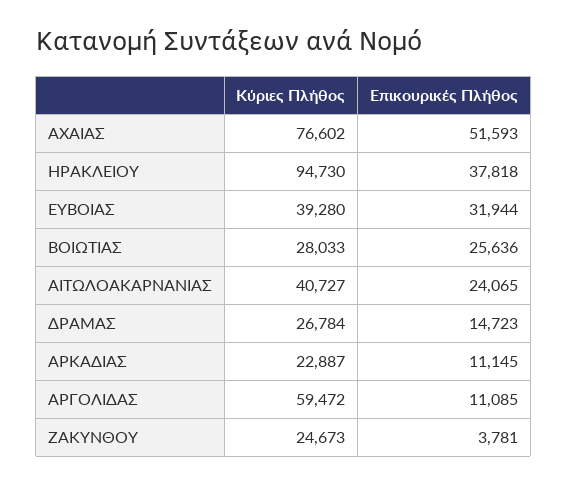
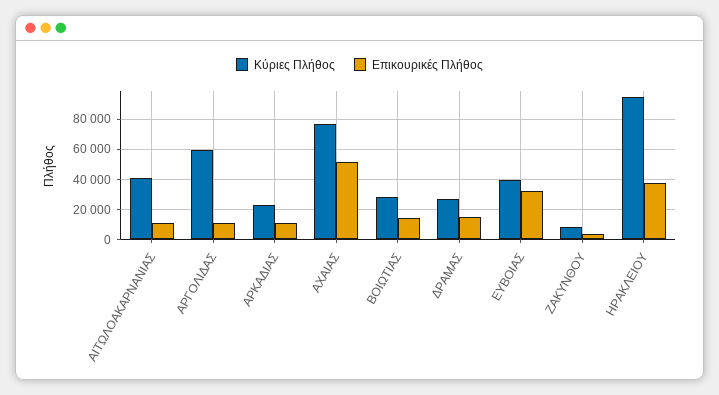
  {
    "Κύριες Πλήθος": {
      "ΑΧΑΙΑΣ": 76602,
      "ΗΡΑΚΛΕΙΟΥ": 94730,
      "ΕΥΒΟΙΑΣ": 39280,
      "ΒΟΙΩΤΙΑΣ": 28033,
      "ΑΙΤΩΛΟΑΚΑΡΝΑΝΙΑΣ": 40727,
      "ΔΡΑΜΑΣ": 26784,
      "ΑΡΚΑΔΙΑΣ": 22887,
      "ΑΡΓΟΛΙΔΑΣ": 59472,
-     "ΖΑΚΥΝΘΟΥ": 24673
+     "ΖΑΚΥΝΘΟΥ": 10000
    },
    "Επικουρικές Πλήθος": {
      "ΑΧΑΙΑΣ": 51593,
      "ΗΡΑΚΛΕΙΟΥ": 37818,
      "ΕΥΒΟΙΑΣ": 31944,
-     "ΒΟΙΩΤΙΑΣ": 25636,
+     "ΒΟΙΩΤΙΑΣ": 15000,
-     "ΑΙΤΩΛΟΑΚΑΡΝΑΝΙΑΣ": 24065,
+     "ΑΙΤΩΛΟΑΚΑΡΝΑΝΙΑΣ": 10000,
      "ΔΡΑΜΑΣ": 14723,
      "ΑΡΚΑΔΙΑΣ": 11145,
      "ΑΡΓΟΛΙΔΑΣ": 11085,
      "ΖΑΚΥΝΘΟΥ": 3781
    }
  }

